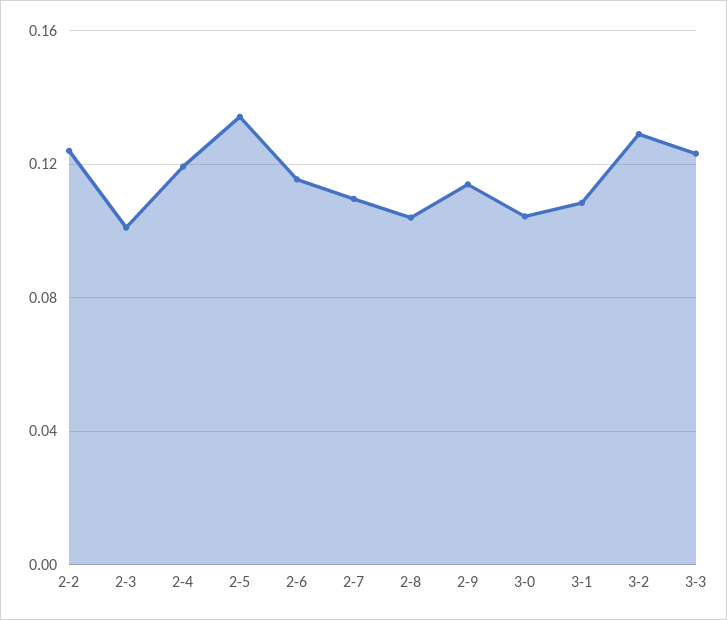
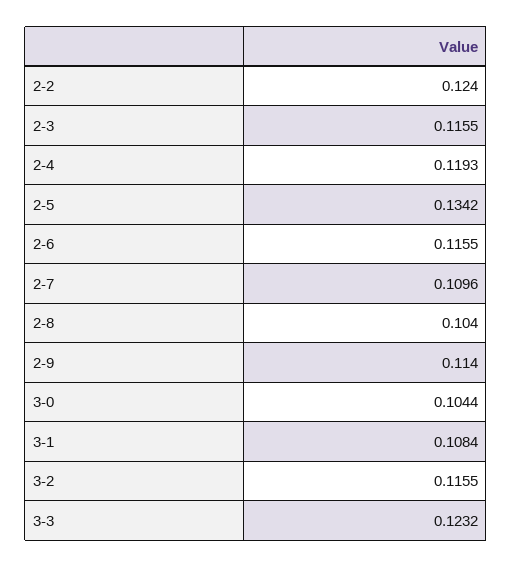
  {
    "2-2": 0.124,
-   "2-3": 0.1,
+   "2-3": 0.1155,
    "2-4": 0.1193,
    "2-5": 0.1342,
    "2-6": 0.1155,
    "2-7": 0.1096,
    "2-8": 0.104,
    "2-9": 0.114,
    "3-0": 0.1044,
    "3-1": 0.1084,
-   "3-2": 0.13,
+   "3-2": 0.1155,
    "3-3": 0.1232
  }

